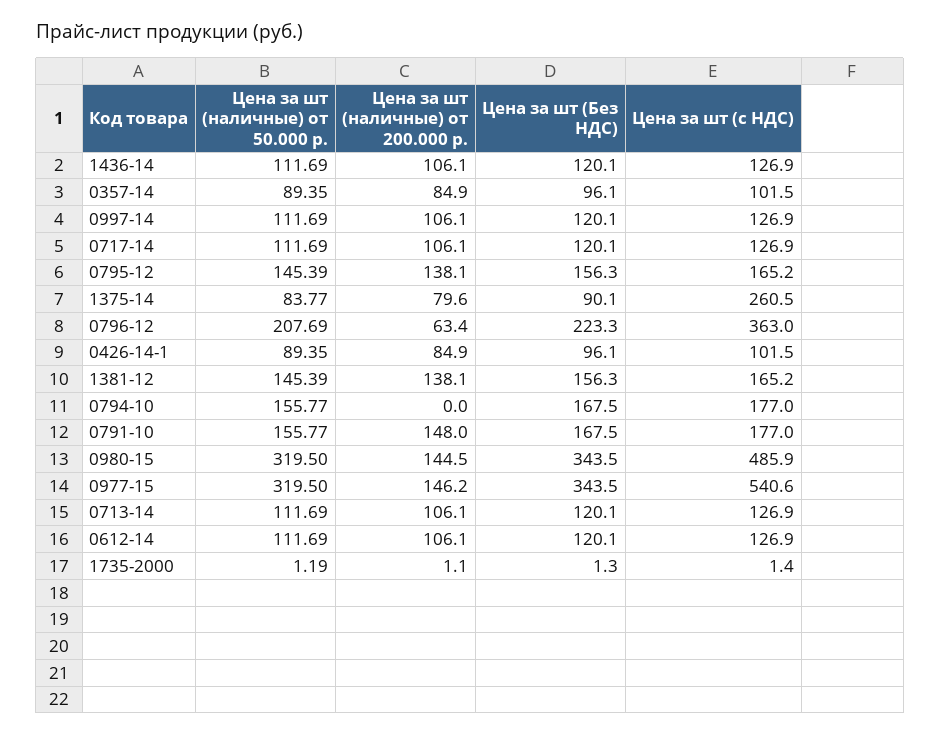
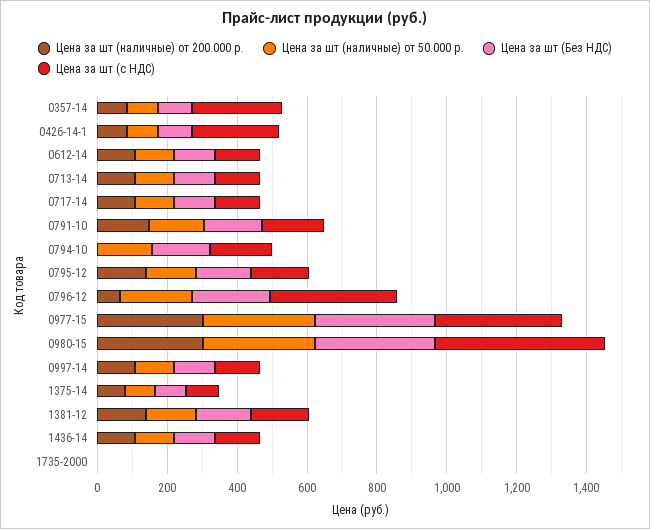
  {
    "Цена за шт (наличные) от 50.000 р.": {
      "1436-14": 111.69,
      "0357-14": 89.35,
      "0997-14": 111.69,
      "0717-14": 111.69,
      "0795-12": 145.39,
      "1375-14": 83.77,
      "0796-12": 207.69,
      "0426-14-1": 89.35,
      "1381-12": 145.39,
      "0794-10": 155.77,
      "0791-10": 155.77,
      "0980-15": 319.5,
      "0977-15": 319.5,
      "0713-14": 111.69,
      "0612-14": 111.69,
      "1735-2000": 1.19
    },
    "Цена за шт (наличные) от 200.000 р.": {
      "1436-14": 106.1,
      "0357-14": 84.9,
      "0997-14": 106.1,
      "0717-14": 106.1,
      "0795-12": 138.1,
      "1375-14": 79.6,
      "0796-12": 63.4,
      "0426-14-1": 84.9,
      "1381-12": 138.1,
      "0794-10": 0,
      "0791-10": 148,
-     "0980-15": 144.5,
+     "0980-15": 300,
-     "0977-15": 146.2,
+     "0977-15": 300,
      "0713-14": 106.1,
      "0612-14": 106.1,
      "1735-2000": 1.1
    },
    "Цена за шт (Без НДС)": {
      "1436-14": 120.1,
      "0357-14": 96.1,
      "0997-14": 120.1,
      "0717-14": 120.1,
      "0795-12": 156.3,
      "1375-14": 90.1,
      "0796-12": 223.3,
      "0426-14-1": 96.1,
      "1381-12": 156.3,
      "0794-10": 167.5,
      "0791-10": 167.5,
      "0980-15": 343.5,
      "0977-15": 343.5,
      "0713-14": 120.1,
      "0612-14": 120.1,
      "1735-2000": 1.3
    },
    "Цена за шт (c НДС)": {
      "1436-14": 126.9,
-     "0357-14": 101.5,
+     "0357-14": 250,
      "0997-14": 126.9,
      "0717-14": 126.9,
      "0795-12": 165.2,
-     "1375-14": 260.5,
+     "1375-14": 100,
      "0796-12": 363,
-     "0426-14-1": 101.5,
+     "0426-14-1": 250,
      "1381-12": 165.2,
      "0794-10": 177,
      "0791-10": 177,
      "0980-15": 485.9,
-     "0977-15": 540.6,
+     "0977-15": 350,
      "0713-14": 126.9,
      "0612-14": 126.9,
      "1735-2000": 1.4
    }
  }

